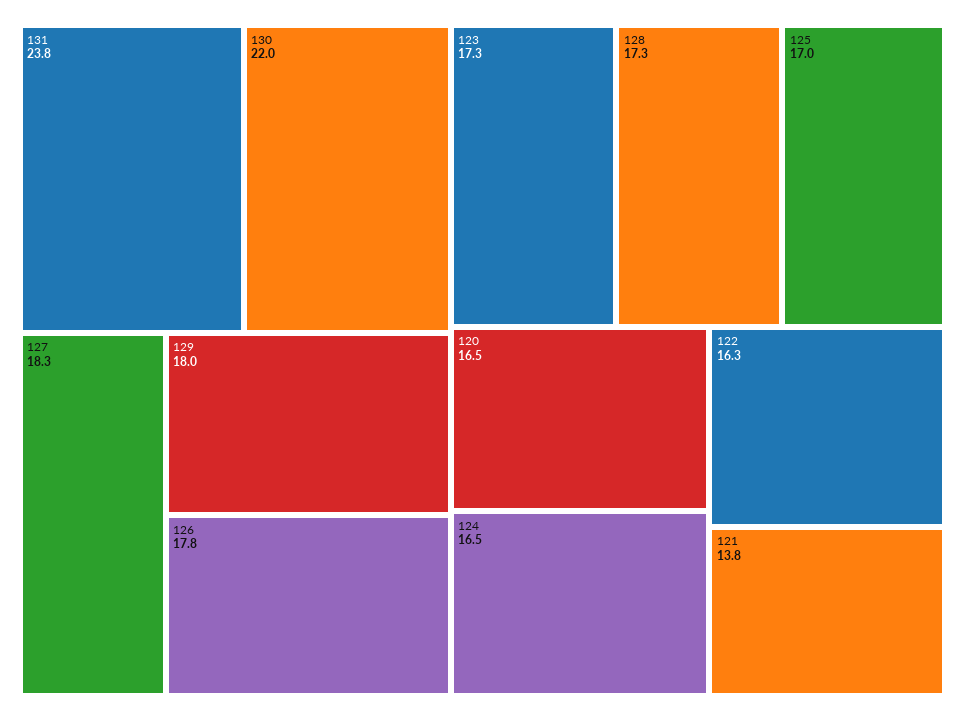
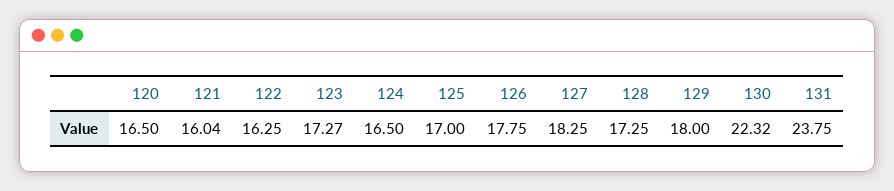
  {
    "131": 23.75,
-   "130": 22,
+   "130": 22.32,
    "127": 18.25,
    "129": 18,
    "126": 17.75,
    "123": 17.27,
    "128": 17.25,
    "125": 17,
    "120": 16.5,
    "124": 16.5,
    "122": 16.25,
-   "121": 13.8
+   "121": 16.04
  }

